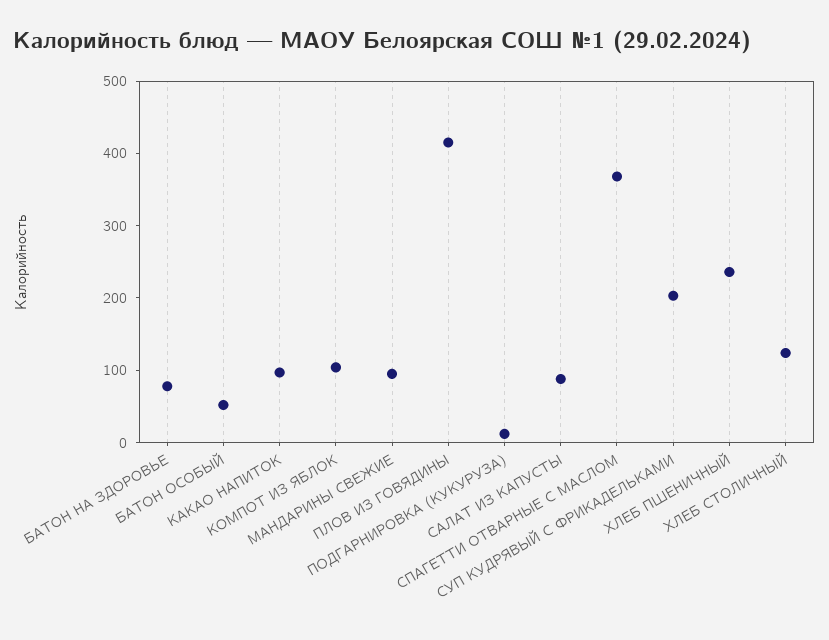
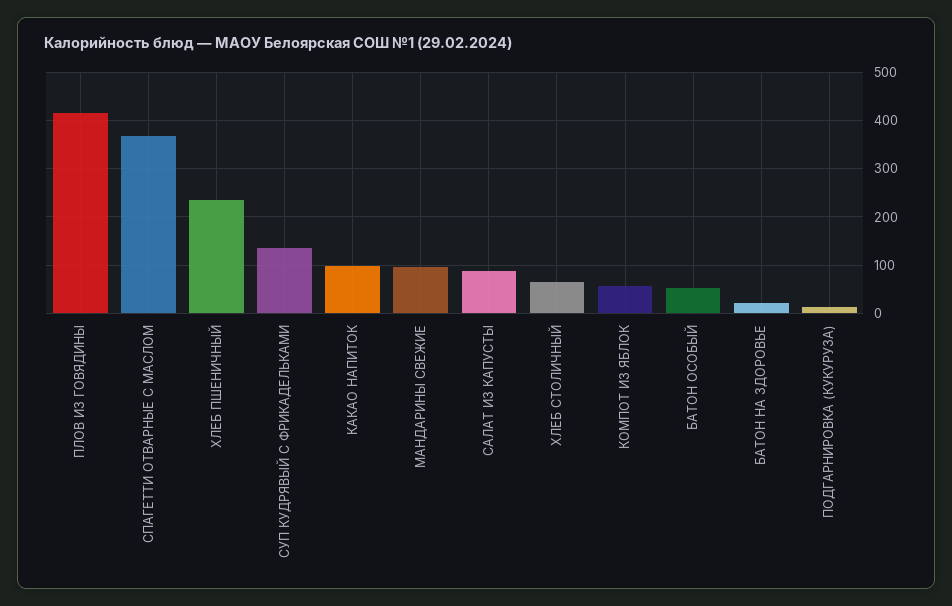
  {
-   "БАТОН НА ЗДОРОВЬЕ": 80,
+   "БАТОН НА ЗДОРОВЬЕ": 20,
    "БАТОН ОСОБЫЙ": 60,
    "КАКАО НАПИТОК": 100,
-   "КОМПОТ ИЗ ЯБЛОК": 100,
+   "КОМПОТ ИЗ ЯБЛОК": 60,
    "МАНДАРИНЫ СВЕЖИЕ": 100,
    "ПЛОВ ИЗ ГОВЯДИНЫ": 420,
    "ПОДГАРНИРОВКА (КУКУРУЗА)": 20,
    "САЛАТ ИЗ КАПУСТЫ": 80,
    "СПАГЕТТИ ОТВАРНЫЕ С МАСЛОМ": 360,
-   "СУП КУДРЯВЫЙ С ФРИКАДЕЛЬКАМИ": 200,
+   "СУП КУДРЯВЫЙ С ФРИКАДЕЛЬКАМИ": 140,
    "ХЛЕБ ПШЕНИЧНЫЙ": 240,
-   "ХЛЕБ СТОЛИЧНЫЙ": 120
+   "ХЛЕБ СТОЛИЧНЫЙ": 60
  }

